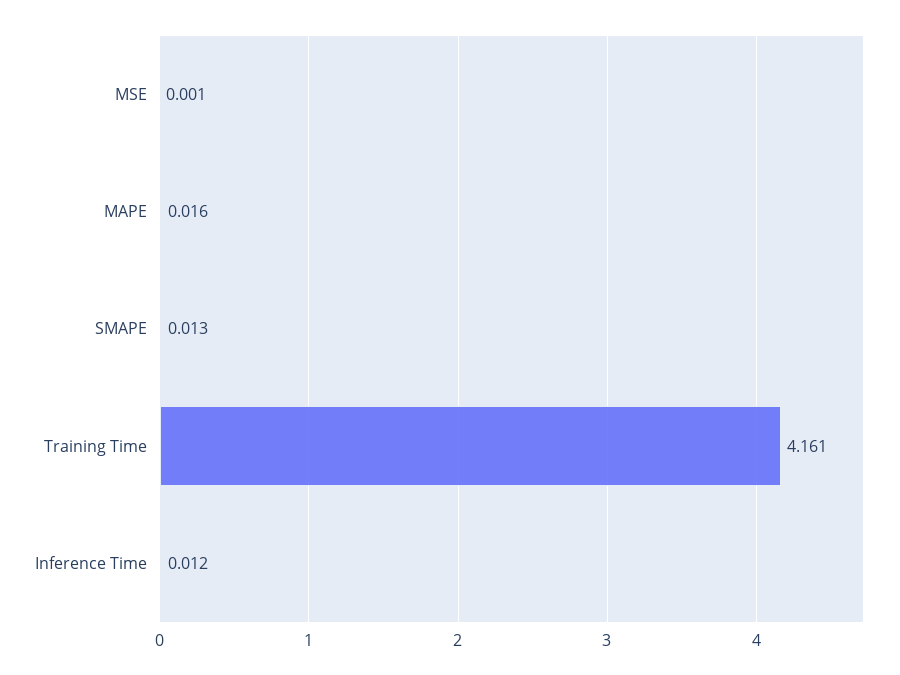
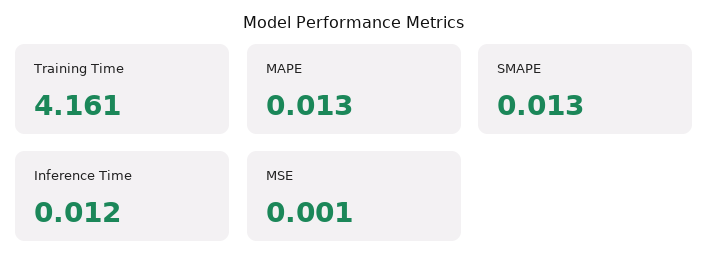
  {
    "MSE": 0.001,
-   "MAPE": 0.016,
+   "MAPE": 0.013,
    "SMAPE": 0.013,
    "Training Time": 4.161,
    "Inference Time": 0.012
  }

